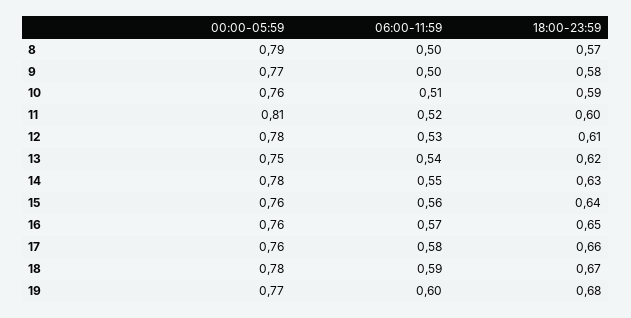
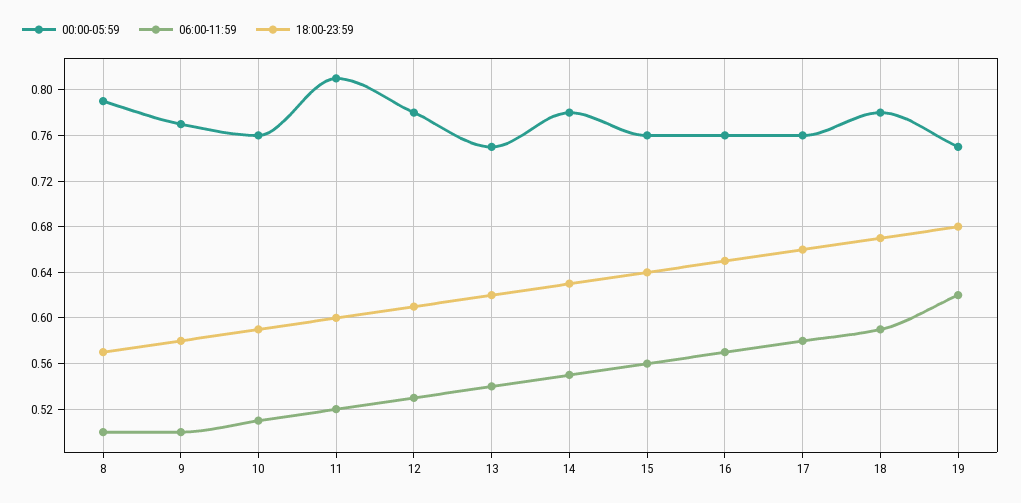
  {
    "00:00-05:59": {
      "8": 0.79,
      "9": 0.77,
      "10": 0.76,
      "11": 0.81,
      "12": 0.78,
      "13": 0.75,
      "14": 0.78,
      "15": 0.76,
      "16": 0.76,
      "17": 0.76,
      "18": 0.78,
-     "19": 0.77
+     "19": 0.75
    },
    "06:00-11:59": {
      "8": 0.5,
      "9": 0.5,
      "10": 0.51,
      "11": 0.52,
      "12": 0.53,
      "13": 0.54,
      "14": 0.55,
      "15": 0.56,
      "16": 0.57,
      "17": 0.58,
      "18": 0.59,
-     "19": 0.6
+     "19": 0.62
    },
    "18:00-23:59": {
      "8": 0.57,
      "9": 0.58,
      "10": 0.59,
      "11": 0.6,
      "12": 0.61,
      "13": 0.62,
      "14": 0.63,
      "15": 0.64,
      "16": 0.65,
      "17": 0.66,
      "18": 0.67,
      "19": 0.68
    }
  }

